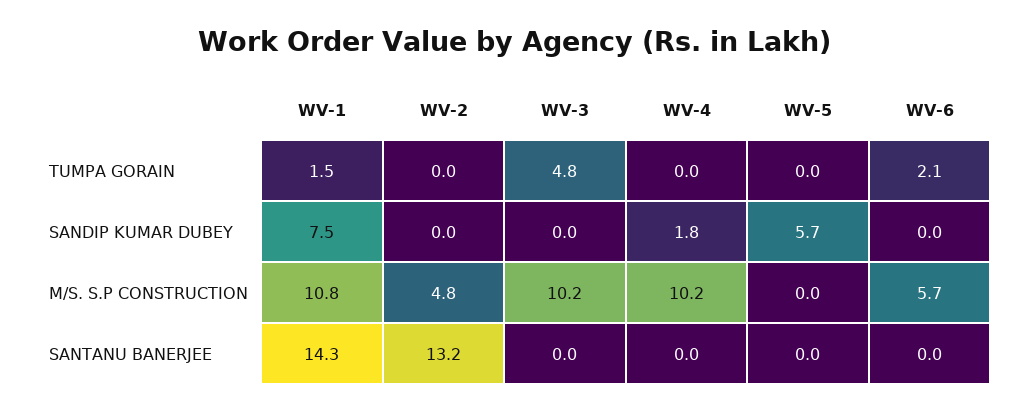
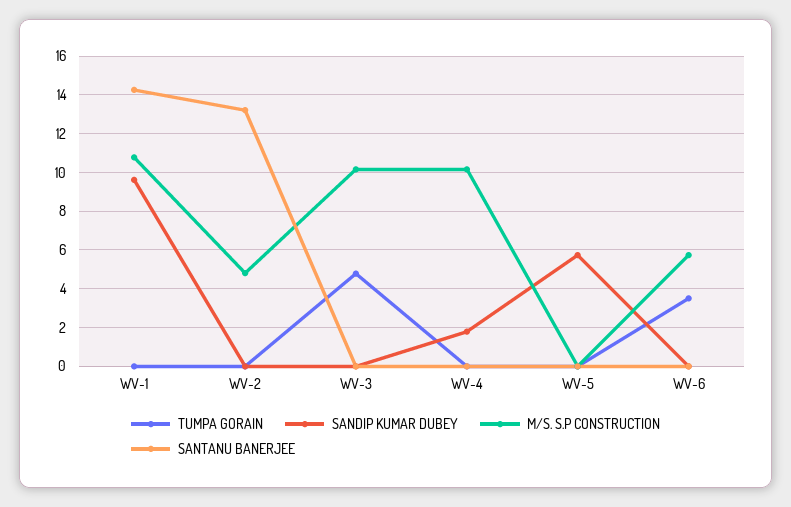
  {
    "TUMPA GORAIN": {
-     "WV-1": 1.5,
+     "WV-1": 0,
      "WV-2": 0,
      "WV-3": 4.8,
      "WV-4": 0,
      "WV-5": 0,
-     "WV-6": 2.1
+     "WV-6": 3.5
    },
    "SANDIP KUMAR DUBEY": {
-     "WV-1": 7.5,
+     "WV-1": 9.5,
      "WV-2": 0,
      "WV-3": 0,
      "WV-4": 1.8,
      "WV-5": 5.7,
      "WV-6": 0
    },
    "M/S. S.P CONSTRUCTION": {
      "WV-1": 10.8,
      "WV-2": 4.8,
      "WV-3": 10.2,
      "WV-4": 10.2,
      "WV-5": 0,
      "WV-6": 5.7
    },
    "SANTANU BANERJEE": {
      "WV-1": 14.3,
      "WV-2": 13.2,
      "WV-3": 0,
      "WV-4": 0,
      "WV-5": 0,
      "WV-6": 0
    }
  }

